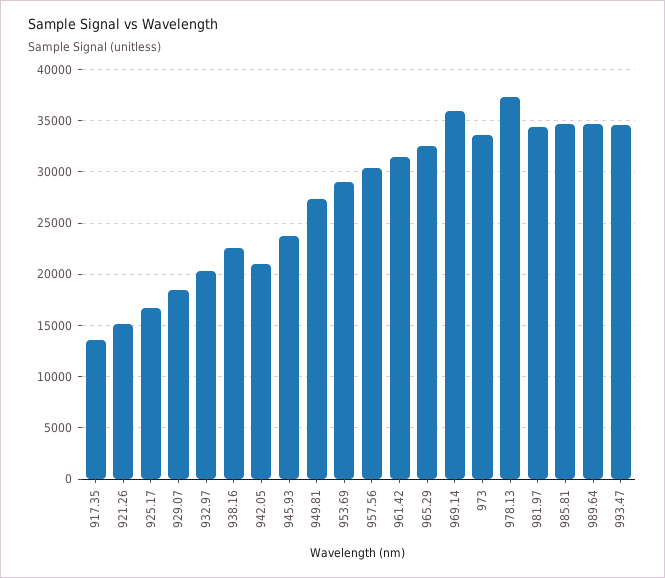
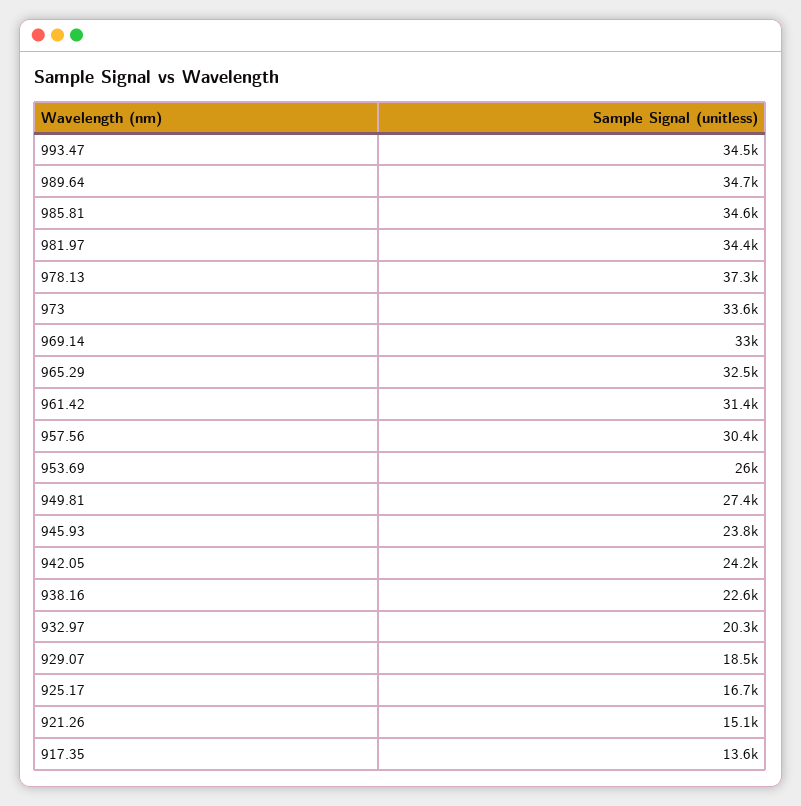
  {
    "917.35": 13600,
    "921.26": 15100,
    "925.17": 16700,
    "929.07": 18500,
    "932.97": 20300,
    "938.16": 22600,
-   "942.05": 21000,
+   "942.05": 24200,
    "945.93": 23800,
    "949.81": 27400,
-   "953.69": 29000,
+   "953.69": 26000,
    "957.56": 30400,
    "961.42": 31400,
    "965.29": 32500,
-   "969.14": 36000,
+   "969.14": 33000,
    "973": 33600,
    "978.13": 37300,
    "981.97": 34400,
    "985.81": 34600,
    "989.64": 34700,
    "993.47": 34500
  }

